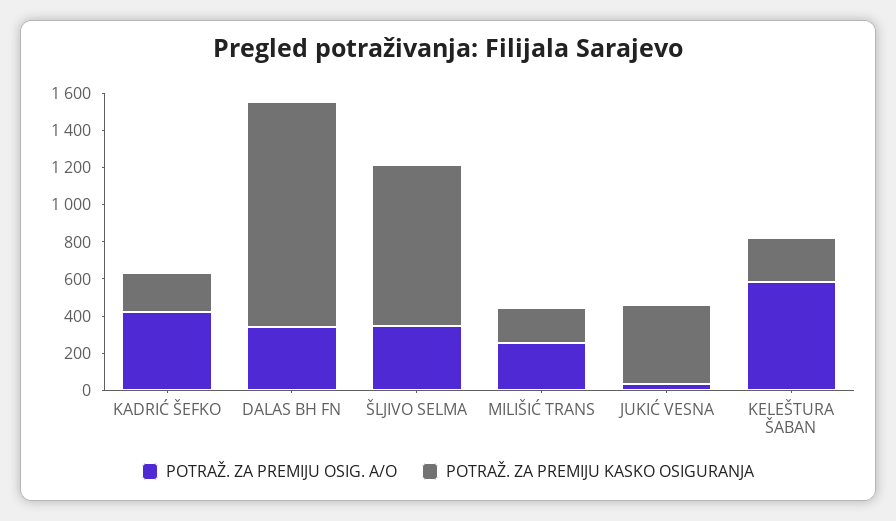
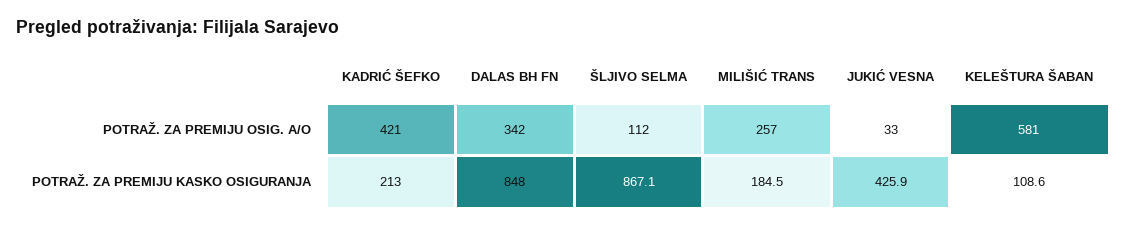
  {
    "POTRAŽ. ZA PREMIJU OSIG. A/O": {
      "KADRIĆ ŠEFKO": 421,
      "DALAS BH FN": 342,
-     "ŠLJIVO SELMA": 350,
+     "ŠLJIVO SELMA": 112,
      "MILIŠIĆ TRANS": 257,
      "JUKIĆ VESNA": 33,
      "KELEŠTURA ŠABAN": 581
    },
    "POTRAŽ. ZA PREMIJU KASKO OSIGURANJA": {
      "KADRIĆ ŠEFKO": 213,
-     "DALAS BH FN": 1200,
+     "DALAS BH FN": 848,
      "ŠLJIVO SELMA": 867.1,
      "MILIŠIĆ TRANS": 184.5,
      "JUKIĆ VESNA": 425.9,
-     "KELEŠTURA ŠABAN": 250
+     "KELEŠTURA ŠABAN": 108.6
    }
  }

